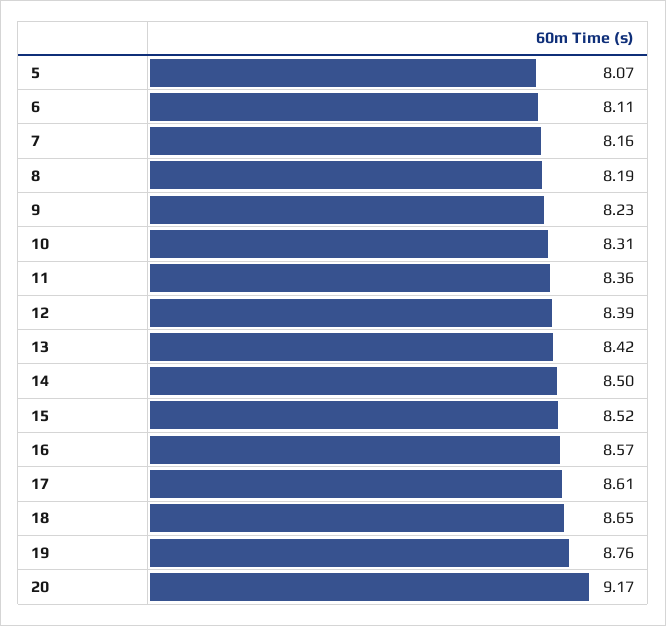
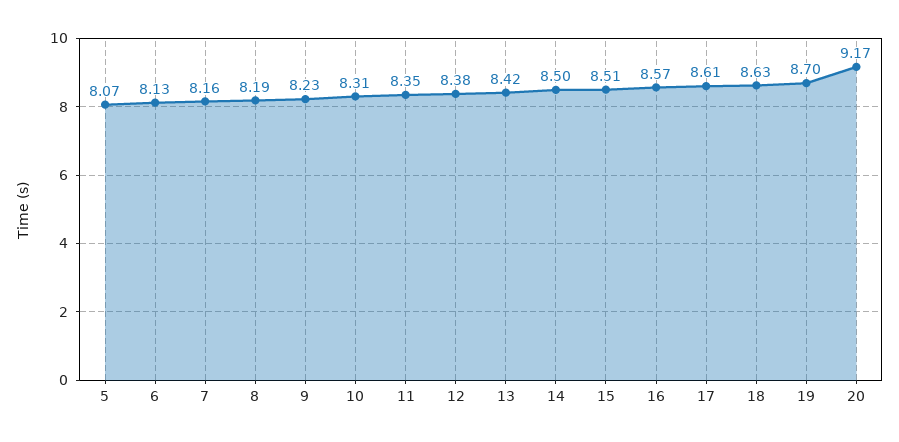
  {
    "5": 8.07,
-   "6": 8.11,
+   "6": 8.13,
    "7": 8.16,
    "8": 8.19,
    "9": 8.23,
    "10": 8.31,
-   "11": 8.36,
+   "11": 8.35,
-   "12": 8.39,
+   "12": 8.38,
    "13": 8.42,
    "14": 8.5,
-   "15": 8.52,
+   "15": 8.51,
    "16": 8.57,
    "17": 8.61,
-   "18": 8.65,
+   "18": 8.63,
-   "19": 8.76,
+   "19": 8.7,
    "20": 9.17
  }

